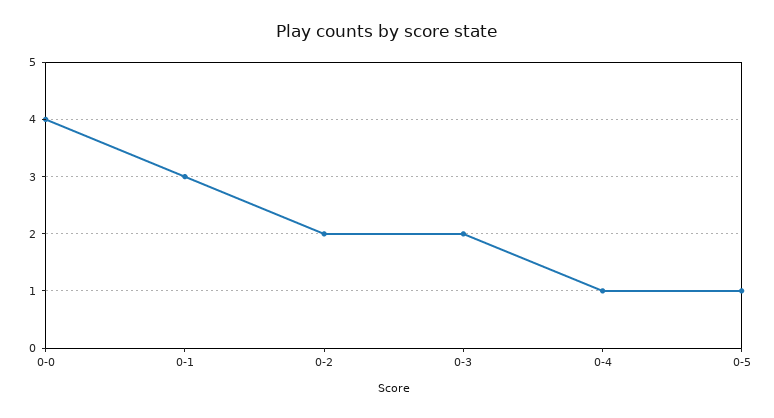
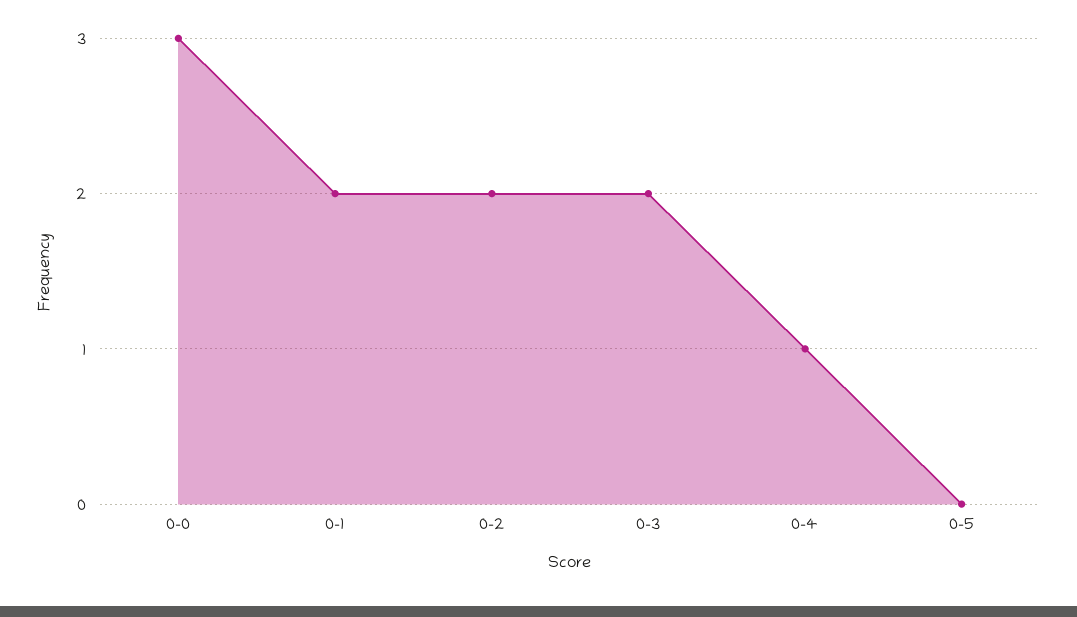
  {
-   "0-0": 4,
+   "0-0": 3,
-   "0-1": 3,
+   "0-1": 2,
    "0-2": 2,
    "0-3": 2,
    "0-4": 1,
-   "0-5": 1
+   "0-5": 0
  }

